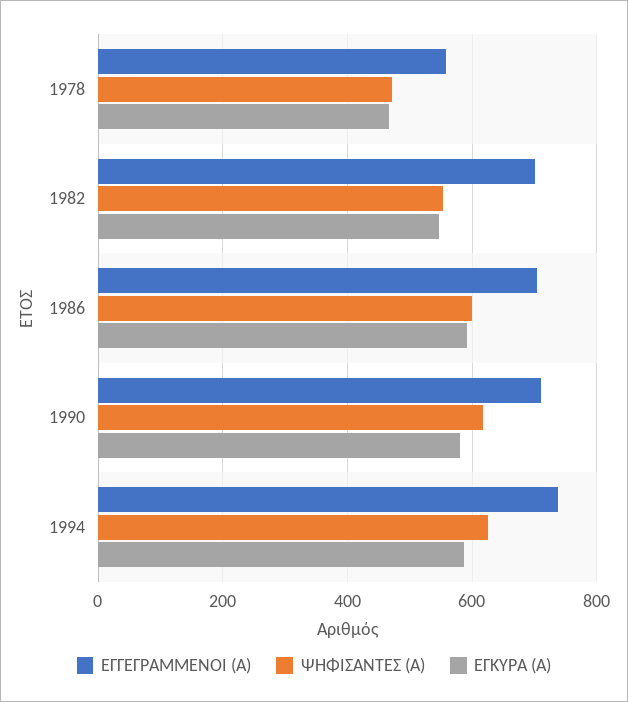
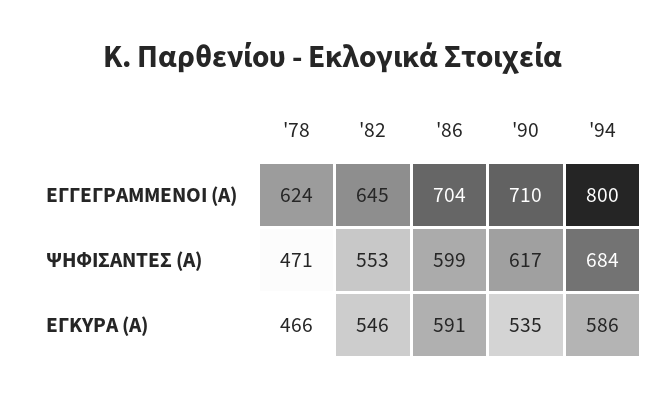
  {
    "ΕΓΓΕΓΡΑΜΜΕΝΟΙ (Α)": {
-     "1978": 560,
+     "1978": 624,
-     "1982": 700,
+     "1982": 645,
      "1986": 704,
      "1990": 710,
-     "1994": 740
+     "1994": 800
    },
    "ΨΗΦΙΣΑΝΤΕΣ (Α)": {
      "1978": 471,
      "1982": 553,
      "1986": 599,
      "1990": 617,
-     "1994": 620
+     "1994": 684
    },
    "ΕΓΚΥΡΑ (Α)": {
      "1978": 466,
      "1982": 546,
      "1986": 591,
-     "1990": 580,
+     "1990": 535,
      "1994": 586
    }
  }

